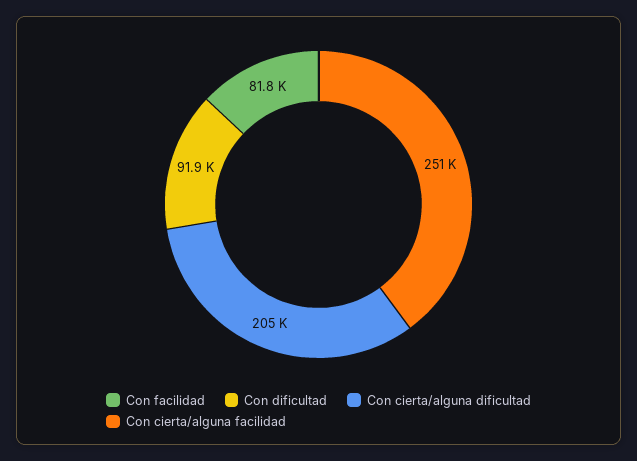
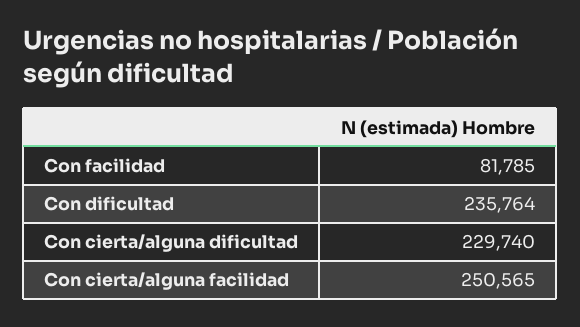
  {
    "Con facilidad": 81785,
-   "Con dificultad": 91900,
+   "Con dificultad": 235764,
-   "Con cierta/alguna dificultad": 205000,
+   "Con cierta/alguna dificultad": 229740,
    "Con cierta/alguna facilidad": 250565
  }

